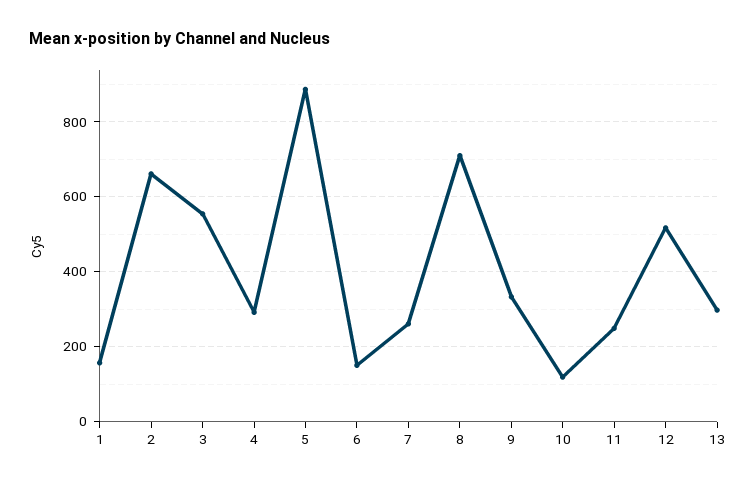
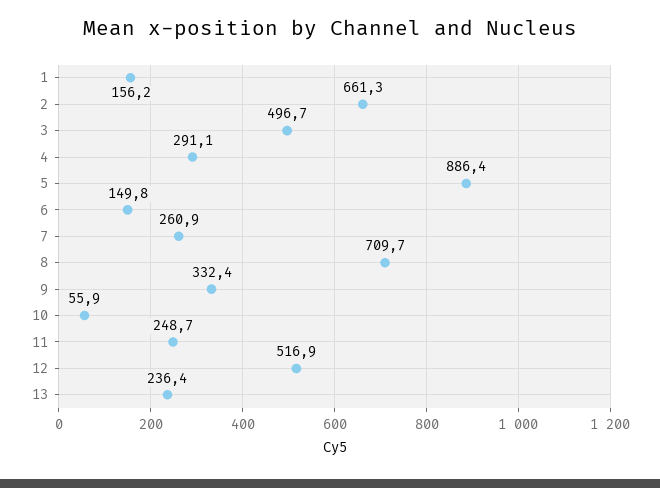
  {
    "1": 156.2,
    "2": 661.3,
-   "3": 560,
+   "3": 496.7,
    "4": 291.1,
    "5": 886.4,
    "6": 149.8,
    "7": 260.9,
    "8": 709.7,
    "9": 332.4,
-   "10": 120,
+   "10": 55.9,
    "11": 248.7,
    "12": 516.9,
-   "13": 300
+   "13": 236.4
  }

